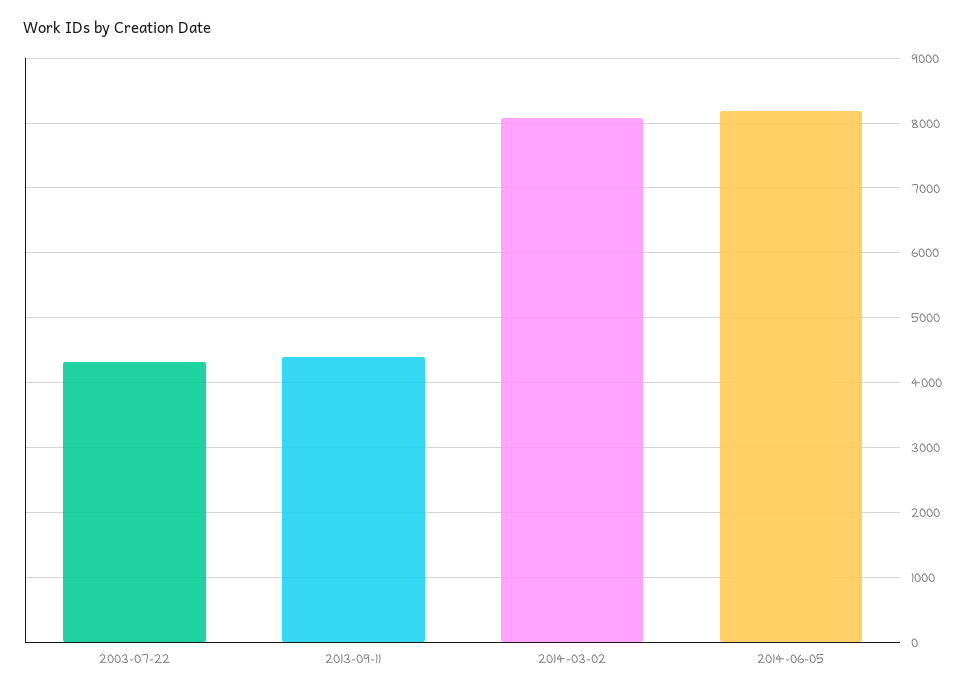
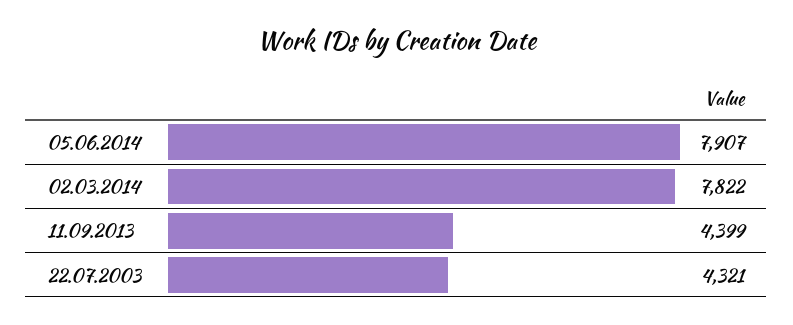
  {
    "2003-07-22": 4321,
    "2013-09-11": 4399,
-   "2014-03-02": 8100,
+   "2014-03-02": 7822,
-   "2014-06-05": 8200
+   "2014-06-05": 7907
  }

